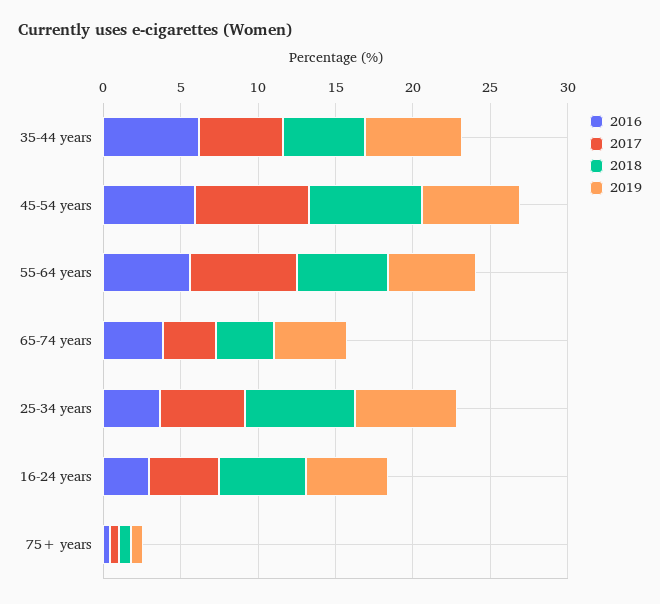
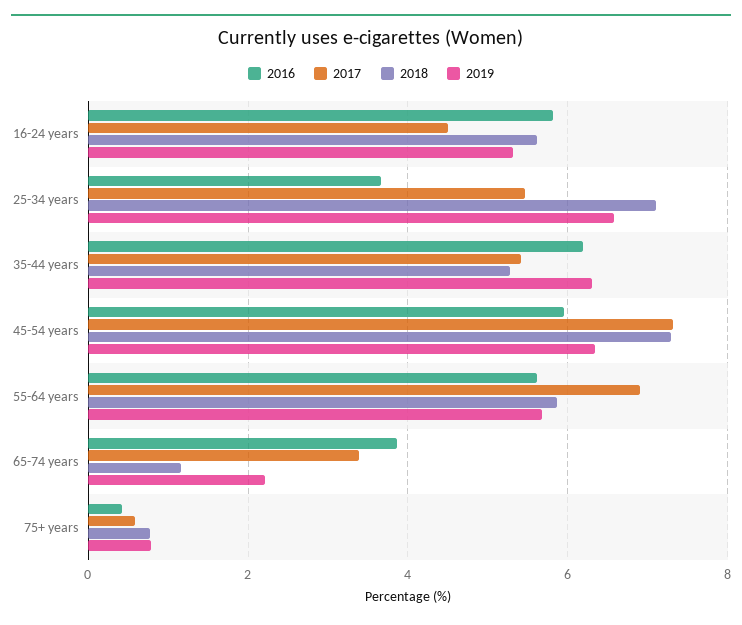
  {
    "2016": {
      "35-44 years": 6.2,
      "45-54 years": 6,
      "55-64 years": 5.6,
      "65-74 years": 3.8,
      "25-34 years": 3.6,
-     "16-24 years": 3,
+     "16-24 years": 5.8,
      "75+ years": 0.4
    },
    "2017": {
      "35-44 years": 5.4,
      "45-54 years": 7.4,
      "55-64 years": 7,
      "65-74 years": 3.4,
      "25-34 years": 5.4,
      "16-24 years": 4.4,
      "75+ years": 0.6
    },
    "2018": {
      "35-44 years": 5.2,
      "45-54 years": 7.2,
      "55-64 years": 5.8,
-     "65-74 years": 4,
+     "65-74 years": 1.2,
      "25-34 years": 7.2,
      "16-24 years": 5.6,
      "75+ years": 0.8
    },
    "2019": {
      "35-44 years": 6.4,
      "45-54 years": 6.4,
      "55-64 years": 5.6,
-     "65-74 years": 5,
+     "65-74 years": 2.2,
      "25-34 years": 6.6,
      "16-24 years": 5.4,
      "75+ years": 0.8
    }
  }

